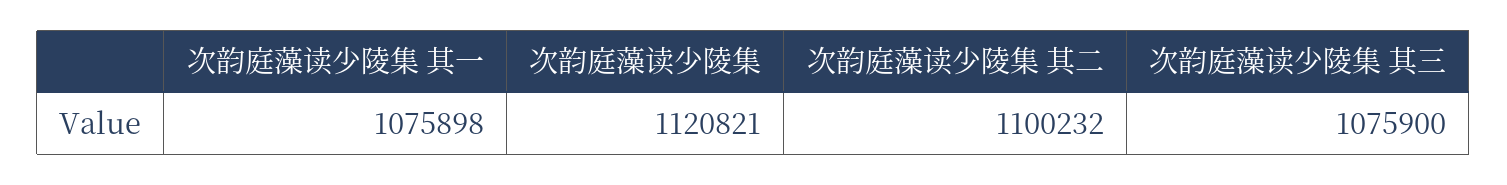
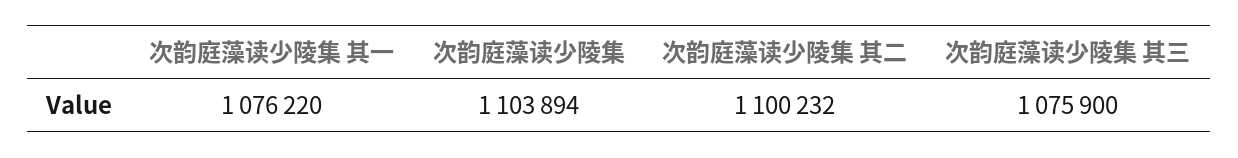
  {
-   "次韵庭藻读少陵集 其一": 1075898,
+   "次韵庭藻读少陵集 其一": 1076220,
-   "次韵庭藻读少陵集": 1120821,
+   "次韵庭藻读少陵集": 1103894,
    "次韵庭藻读少陵集 其二": 1100232,
    "次韵庭藻读少陵集 其三": 1075900
  }

